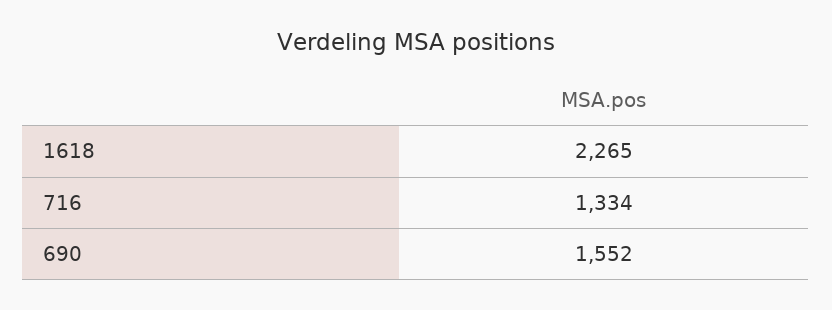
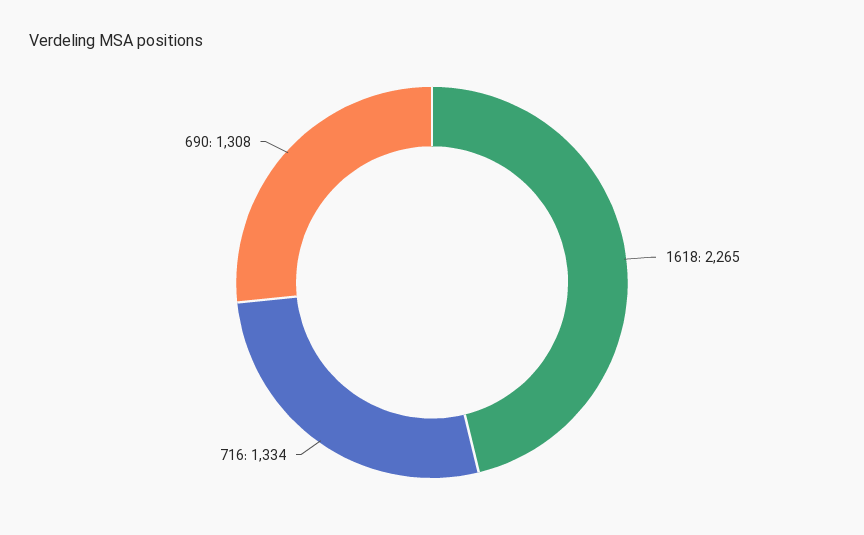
  {
    "1618": 2265,
    "716": 1334,
-   "690": 1552
+   "690": 1308
  }

